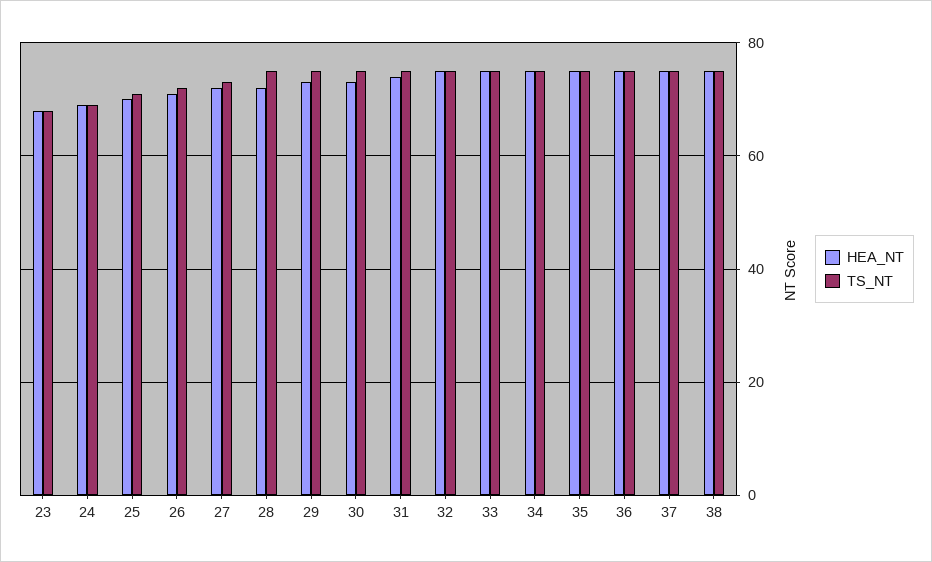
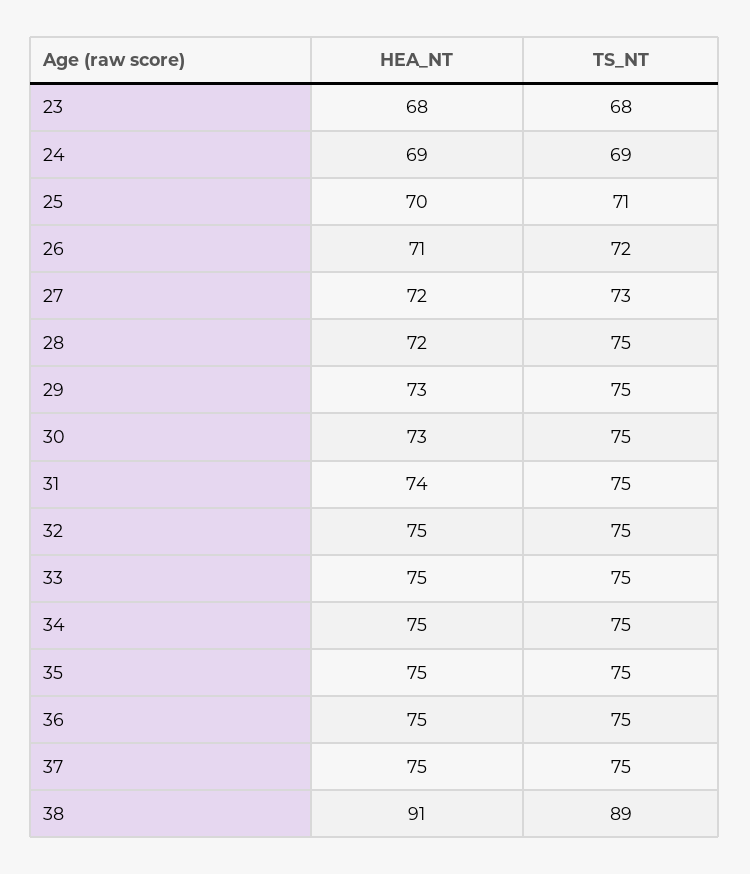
  {
    "HEA_NT": {
      "23": 68,
      "24": 69,
      "25": 70,
      "26": 71,
      "27": 72,
      "28": 72,
      "29": 73,
      "30": 73,
      "31": 74,
      "32": 75,
      "33": 75,
      "34": 75,
      "35": 75,
      "36": 75,
      "37": 75,
-     "38": 75
+     "38": 91
    },
    "TS_NT": {
      "23": 68,
      "24": 69,
      "25": 71,
      "26": 72,
      "27": 73,
      "28": 75,
      "29": 75,
      "30": 75,
      "31": 75,
      "32": 75,
      "33": 75,
      "34": 75,
      "35": 75,
      "36": 75,
      "37": 75,
-     "38": 75
+     "38": 89
    }
  }

